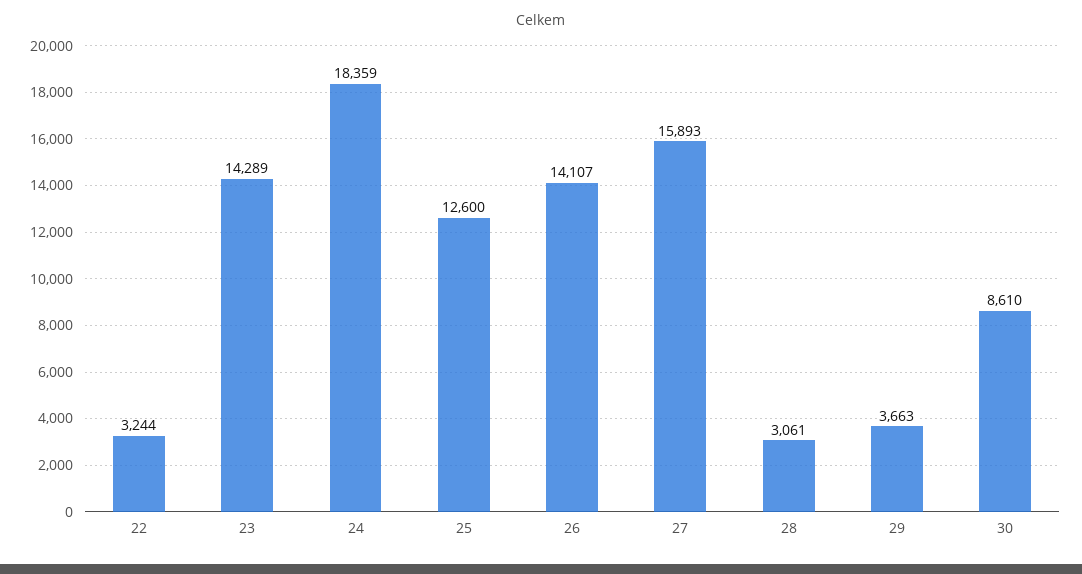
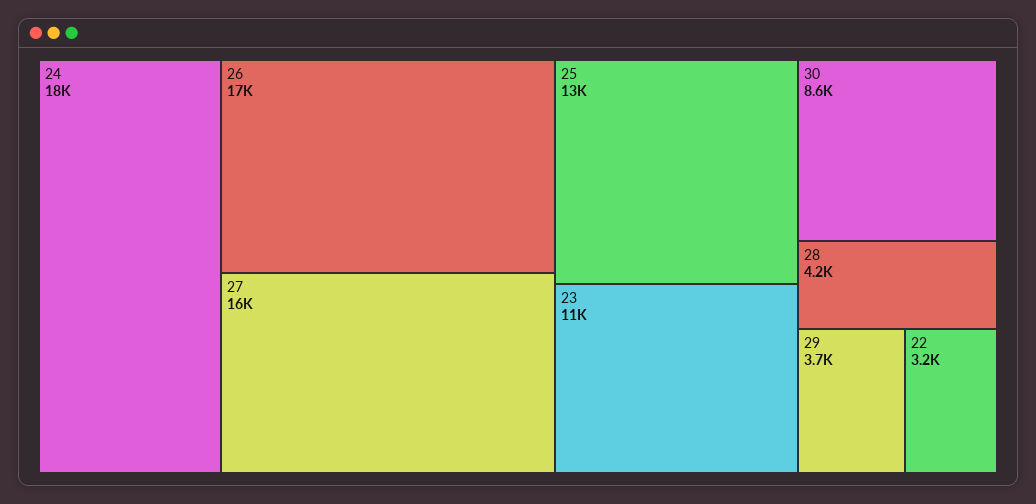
  {
    "22": 3244,
-   "23": 14289,
+   "23": 11000,
    "24": 18359,
    "25": 12600,
-   "26": 14107,
+   "26": 17000,
    "27": 15893,
-   "28": 3061,
+   "28": 4200,
    "29": 3663,
    "30": 8610
  }

